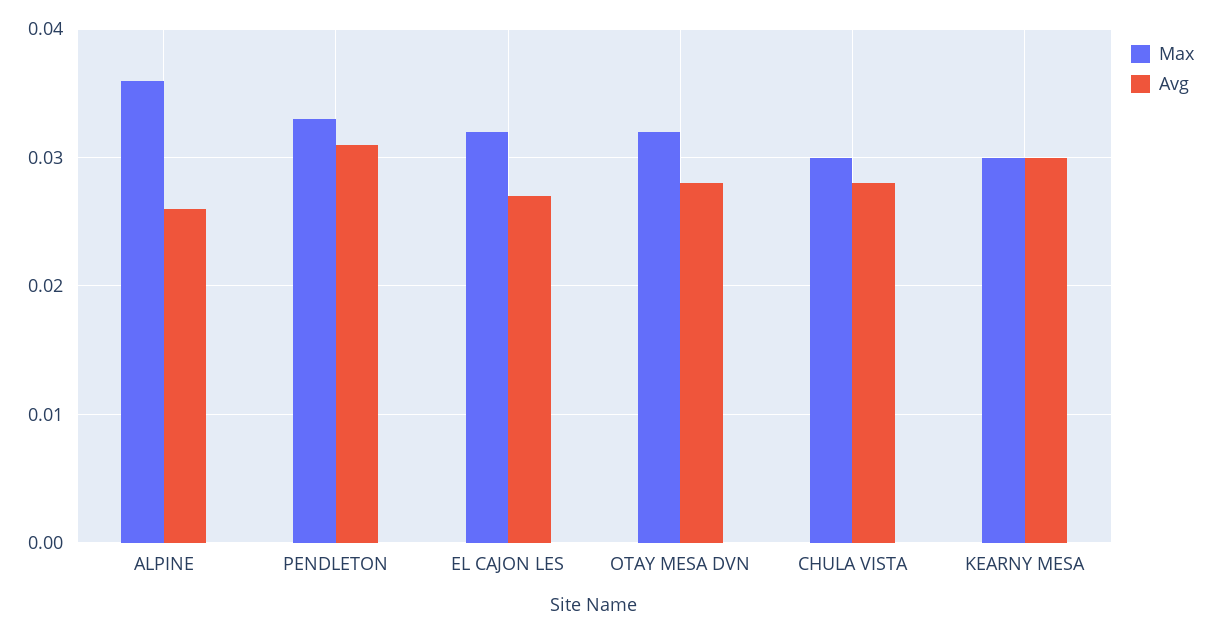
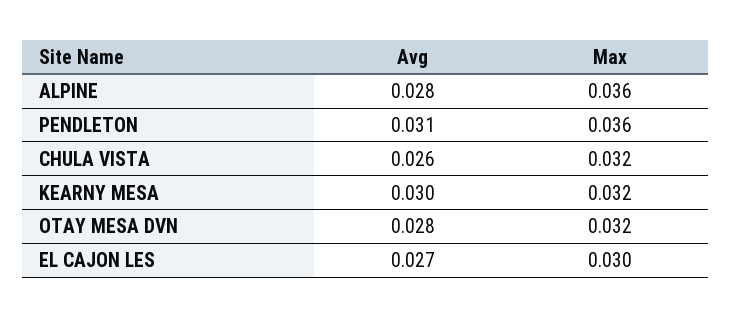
  {
    "Max": {
      "ALPINE": 0.036,
-     "PENDLETON": 0.033,
+     "PENDLETON": 0.036,
-     "EL CAJON LES": 0.032,
+     "EL CAJON LES": 0.03,
      "OTAY MESA DVN": 0.032,
-     "CHULA VISTA": 0.03,
+     "CHULA VISTA": 0.032,
-     "KEARNY MESA": 0.03
+     "KEARNY MESA": 0.032
    },
    "Avg": {
-     "ALPINE": 0.026,
+     "ALPINE": 0.028,
      "PENDLETON": 0.031,
      "EL CAJON LES": 0.027,
      "OTAY MESA DVN": 0.028,
-     "CHULA VISTA": 0.028,
+     "CHULA VISTA": 0.026,
      "KEARNY MESA": 0.03
    }
  }

